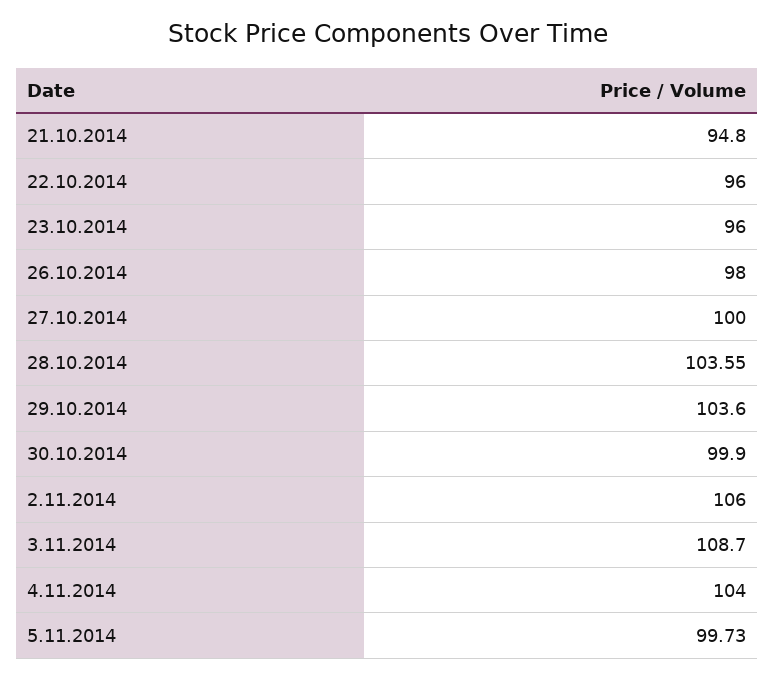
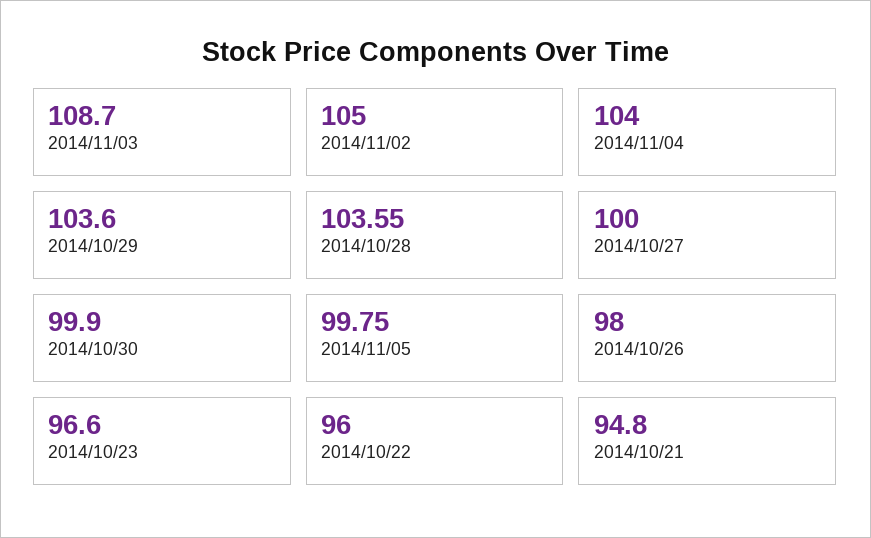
  {
    "21.10.2014": 94.8,
    "22.10.2014": 96,
-   "23.10.2014": 96,
+   "23.10.2014": 96.6,
    "26.10.2014": 98,
    "27.10.2014": 100,
    "28.10.2014": 103.55,
    "29.10.2014": 103.6,
    "30.10.2014": 99.9,
-   "2.11.2014": 106,
+   "2.11.2014": 105,
    "3.11.2014": 108.7,
    "4.11.2014": 104,
-   "5.11.2014": 99.73
+   "5.11.2014": 99.75
  }

